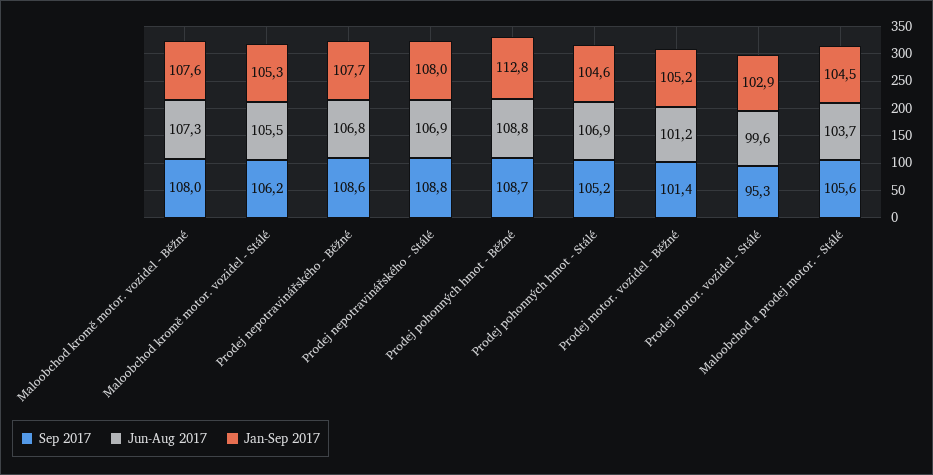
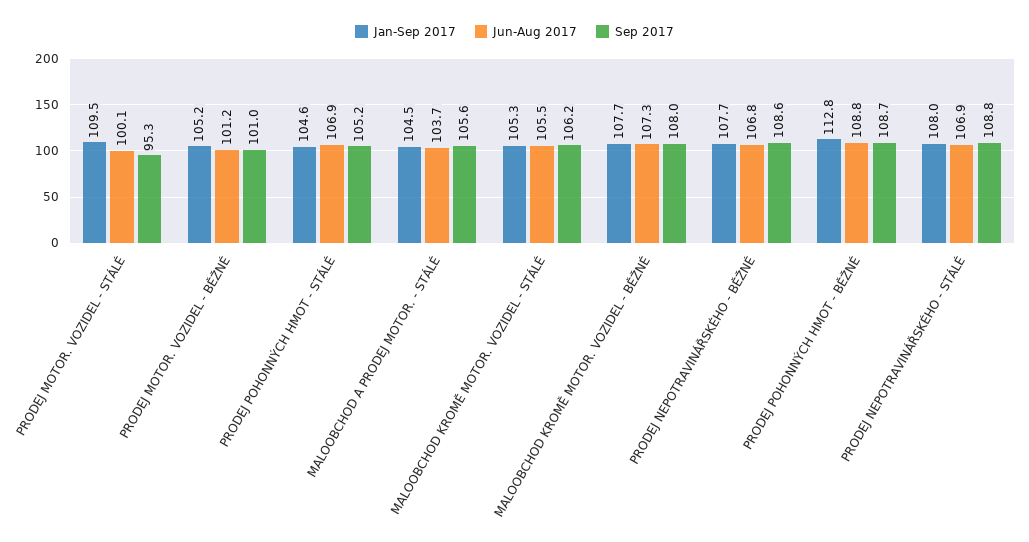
  {
    "Sep 2017": {
      "Maloobchod kromě motor. vozidel - Běžné": 108,
      "Maloobchod kromě motor. vozidel - Stálé": 106.2,
      "Prodej nepotravinářského - Běžné": 108.6,
      "Prodej nepotravinářského - Stálé": 108.8,
      "Prodej pohonných hmot - Běžné": 108.7,
      "Prodej pohonných hmot - Stálé": 105.2,
-     "Prodej motor. vozidel - Běžné": 101.4,
+     "Prodej motor. vozidel - Běžné": 101,
      "Prodej motor. vozidel - Stálé": 95.3,
      "Maloobchod a prodej motor. - Stálé": 105.6
    },
    "Jun-Aug 2017": {
      "Maloobchod kromě motor. vozidel - Běžné": 107.3,
      "Maloobchod kromě motor. vozidel - Stálé": 105.5,
      "Prodej nepotravinářského - Běžné": 106.8,
      "Prodej nepotravinářského - Stálé": 106.9,
      "Prodej pohonných hmot - Běžné": 108.8,
      "Prodej pohonných hmot - Stálé": 106.9,
      "Prodej motor. vozidel - Běžné": 101.2,
-     "Prodej motor. vozidel - Stálé": 99.6,
+     "Prodej motor. vozidel - Stálé": 100.1,
      "Maloobchod a prodej motor. - Stálé": 103.7
    },
    "Jan-Sep 2017": {
-     "Maloobchod kromě motor. vozidel - Běžné": 107.6,
+     "Maloobchod kromě motor. vozidel - Běžné": 107.7,
      "Maloobchod kromě motor. vozidel - Stálé": 105.3,
      "Prodej nepotravinářského - Běžné": 107.7,
      "Prodej nepotravinářského - Stálé": 108,
      "Prodej pohonných hmot - Běžné": 112.8,
      "Prodej pohonných hmot - Stálé": 104.6,
      "Prodej motor. vozidel - Běžné": 105.2,
-     "Prodej motor. vozidel - Stálé": 102.9,
+     "Prodej motor. vozidel - Stálé": 109.5,
      "Maloobchod a prodej motor. - Stálé": 104.5
    }
  }

